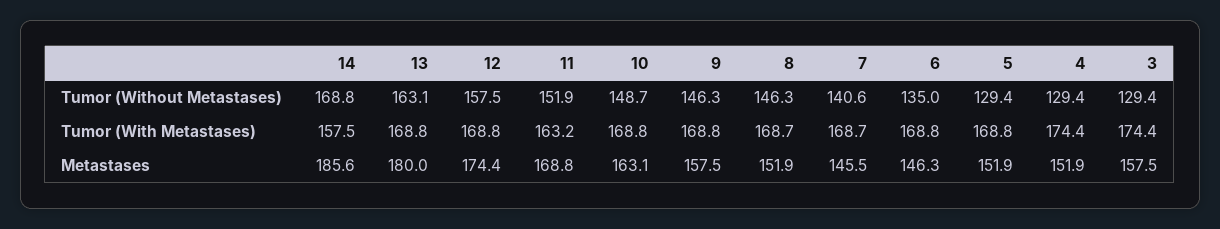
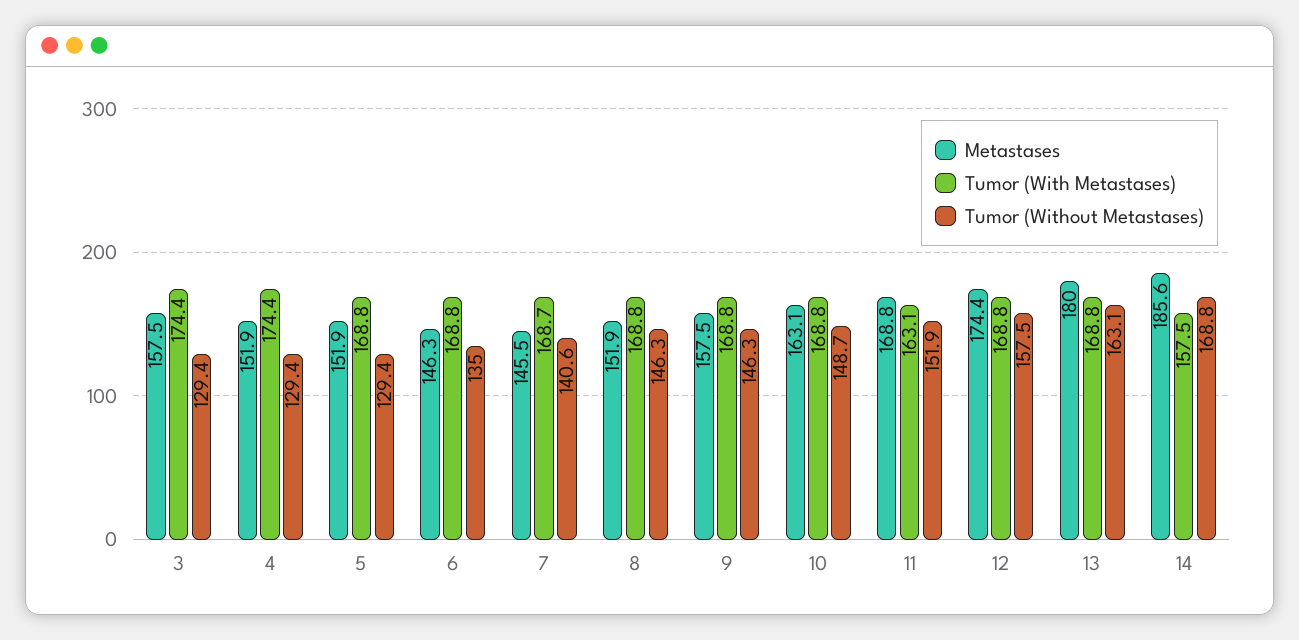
  {
    "Tumor (Without Metastases)": {
      "14": 168.8,
      "13": 163.1,
      "12": 157.5,
      "11": 151.9,
      "10": 148.7,
      "9": 146.3,
      "8": 146.3,
      "7": 140.6,
      "6": 135,
      "5": 129.4,
      "4": 129.4,
      "3": 129.4
    },
    "Tumor (With Metastases)": {
      "14": 157.5,
      "13": 168.8,
      "12": 168.8,
-     "11": 163.2,
+     "11": 163.1,
      "10": 168.8,
      "9": 168.8,
-     "8": 168.7,
+     "8": 168.8,
      "7": 168.7,
      "6": 168.8,
      "5": 168.8,
      "4": 174.4,
      "3": 174.4
    },
    "Metastases": {
      "14": 185.6,
      "13": 180,
      "12": 174.4,
      "11": 168.8,
      "10": 163.1,
      "9": 157.5,
      "8": 151.9,
      "7": 145.5,
      "6": 146.3,
      "5": 151.9,
      "4": 151.9,
      "3": 157.5
    }
  }

